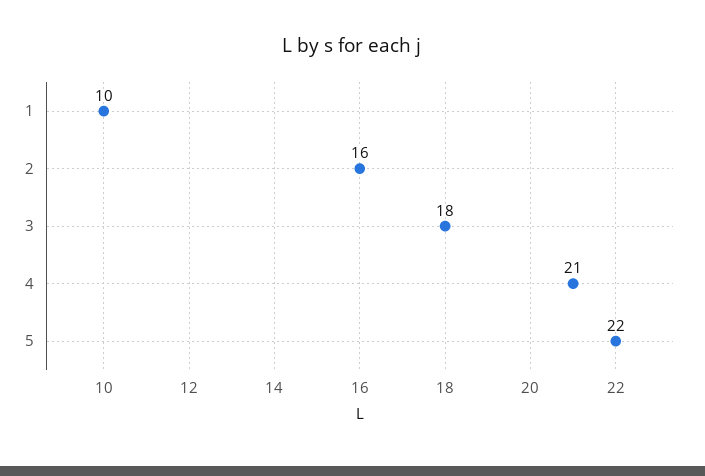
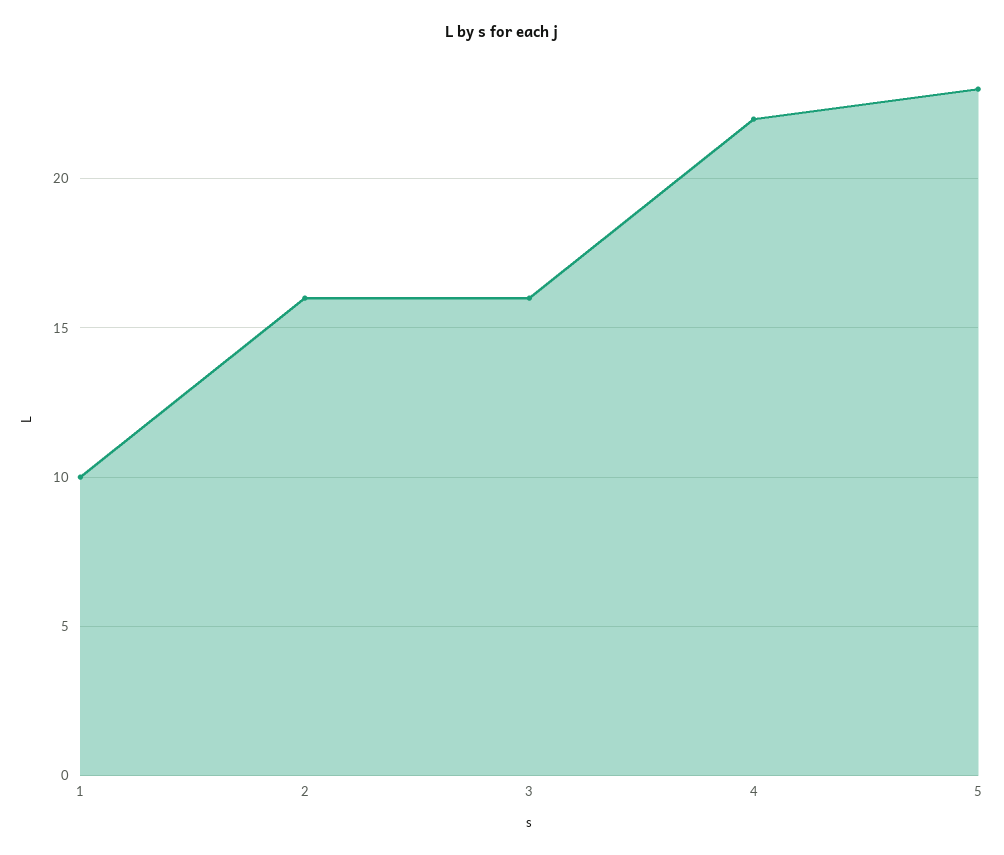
  {
    "1": 10,
    "2": 16,
-   "3": 18,
+   "3": 16,
-   "4": 21,
+   "4": 22,
-   "5": 22
+   "5": 23
  }

